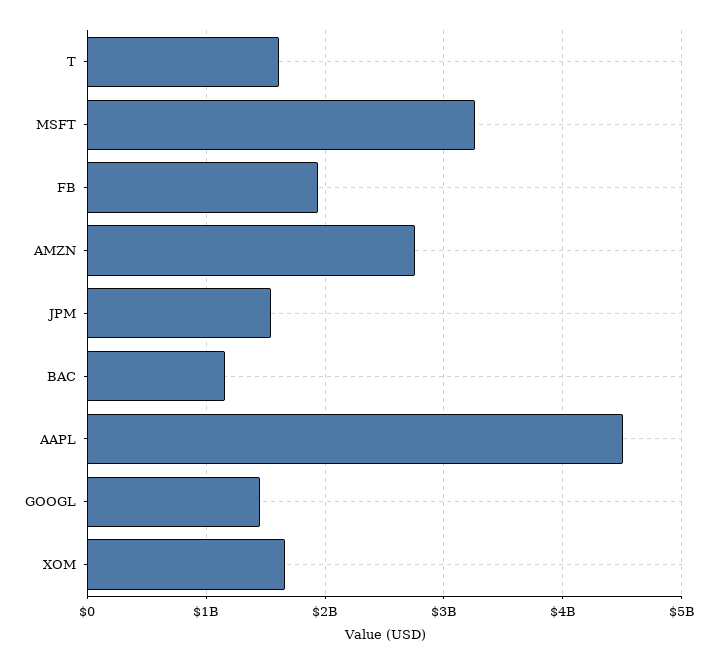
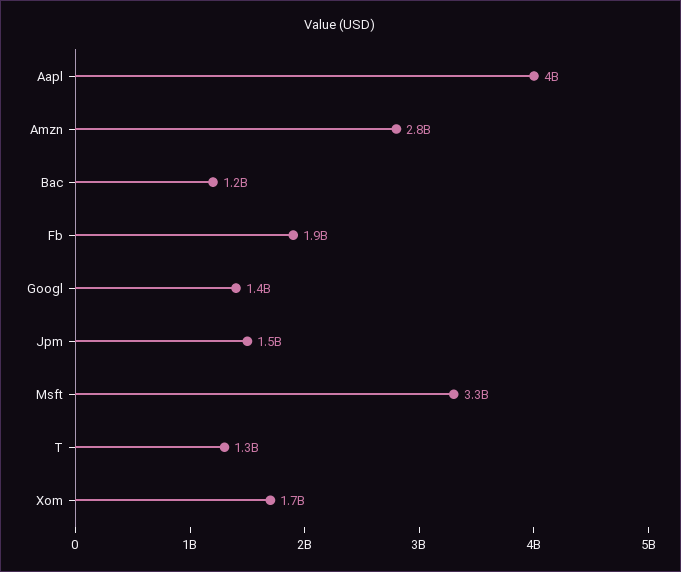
  {
-   "T": 1600000000,
+   "T": 1300000000,
    "MSFT": 3300000000,
    "FB": 1900000000,
    "AMZN": 2800000000,
    "JPM": 1500000000,
    "BAC": 1200000000,
-   "AAPL": 4500000000,
+   "AAPL": 4000000000,
    "GOOGL": 1400000000,
    "XOM": 1700000000
  }

